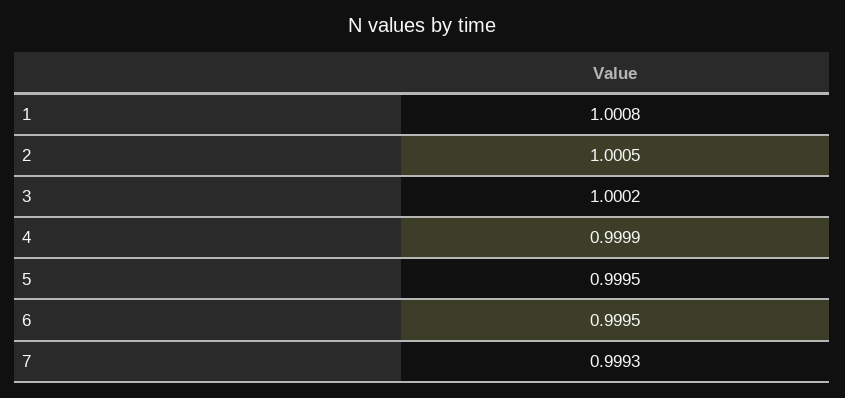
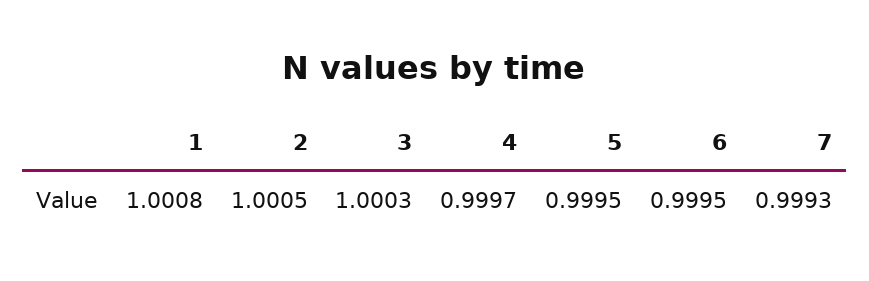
  {
    "1": 1.0008,
    "2": 1.0005,
-   "3": 1.0002,
+   "3": 1.0003,
-   "4": 0.9999,
+   "4": 0.9997,
    "5": 0.9995,
    "6": 0.9995,
    "7": 0.9993
  }

